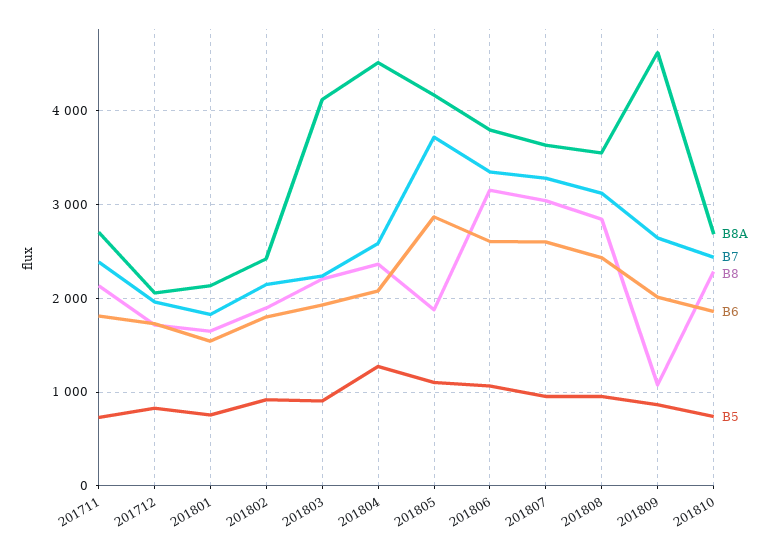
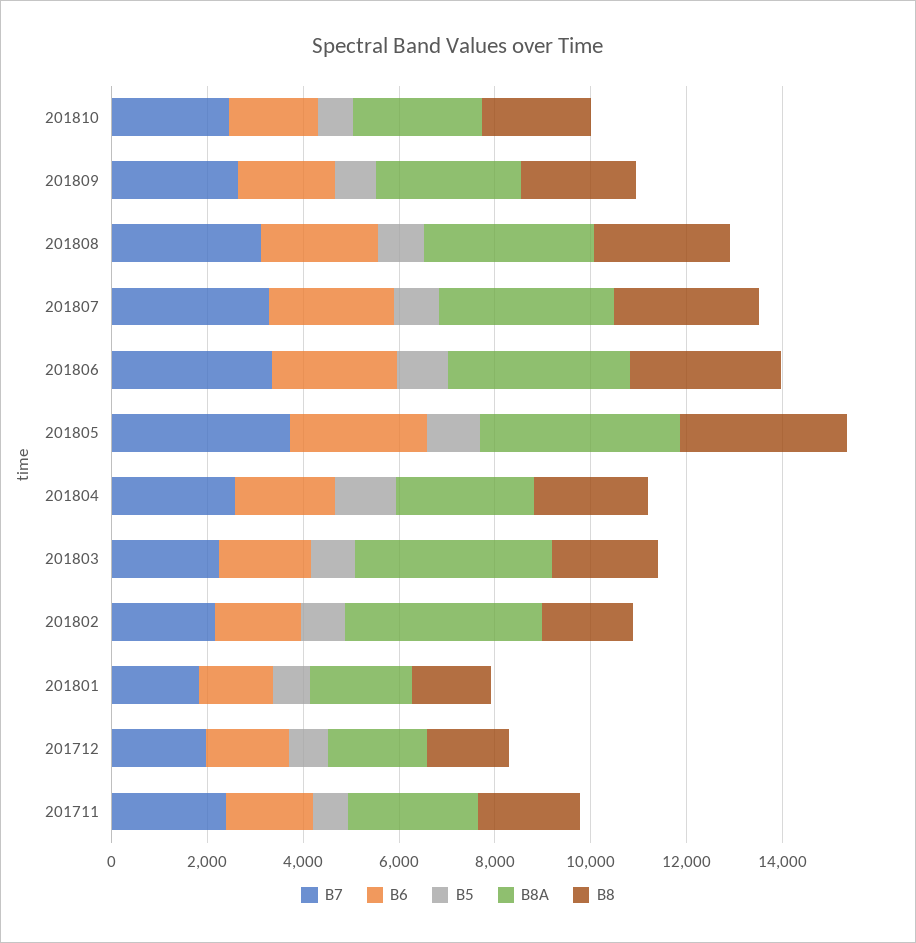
  {
    "B8A": {
      "201711": 2700,
      "201712": 2100,
      "201801": 2100,
-     "201802": 2400,
+     "201802": 4000,
      "201803": 4100,
-     "201804": 4500,
+     "201804": 3000,
      "201805": 4200,
      "201806": 3800,
      "201807": 3600,
      "201808": 3600,
-     "201809": 4600,
+     "201809": 3000,
      "201810": 2700
    },
    "B7": {
      "201711": 2400,
      "201712": 2000,
      "201801": 1800,
      "201802": 2100,
      "201803": 2200,
      "201804": 2600,
      "201805": 3700,
      "201806": 3300,
      "201807": 3300,
      "201808": 3100,
      "201809": 2600,
      "201810": 2400
    },
    "B8": {
      "201711": 2100,
      "201712": 1700,
      "201801": 1700,
      "201802": 1900,
      "201803": 2200,
      "201804": 2400,
-     "201805": 1900,
+     "201805": 3500,
      "201806": 3200,
      "201807": 3000,
      "201808": 2800,
-     "201809": 1100,
+     "201809": 2500,
      "201810": 2300
    },
    "B6": {
      "201711": 1800,
      "201712": 1700,
      "201801": 1500,
      "201802": 1800,
      "201803": 1900,
      "201804": 2100,
      "201805": 2900,
      "201806": 2600,
      "201807": 2600,
      "201808": 2400,
      "201809": 2000,
      "201810": 1900
    },
    "B5": {
      "201711": 700,
      "201712": 800,
      "201801": 800,
      "201802": 900,
      "201803": 900,
      "201804": 1300,
      "201805": 1100,
      "201806": 1100,
      "201807": 1000,
      "201808": 1000,
      "201809": 900,
      "201810": 700
    }
  }

